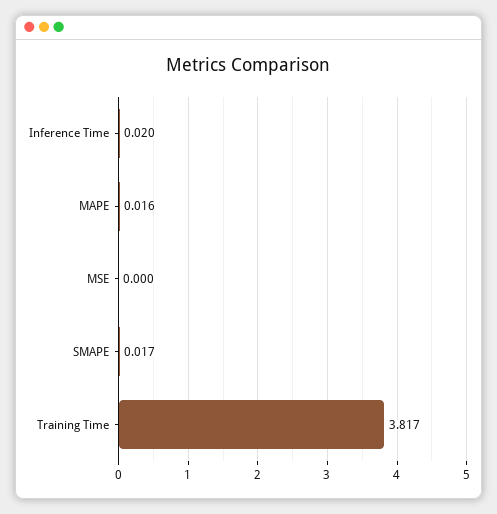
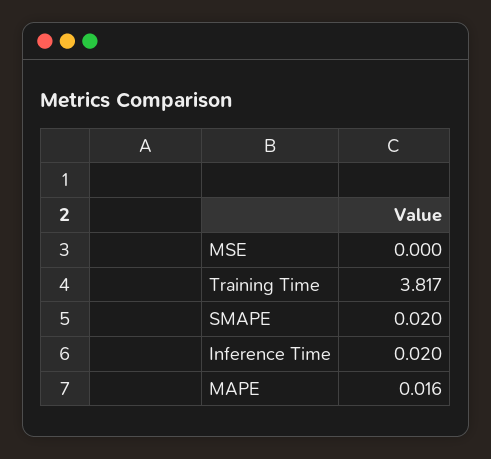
  {
    "Inference Time": 0.02,
    "MAPE": 0.016,
    "MSE": 0,
-   "SMAPE": 0.017,
+   "SMAPE": 0.02,
    "Training Time": 3.817
  }

